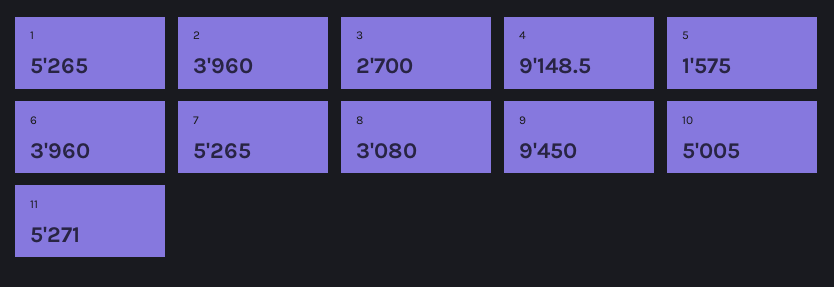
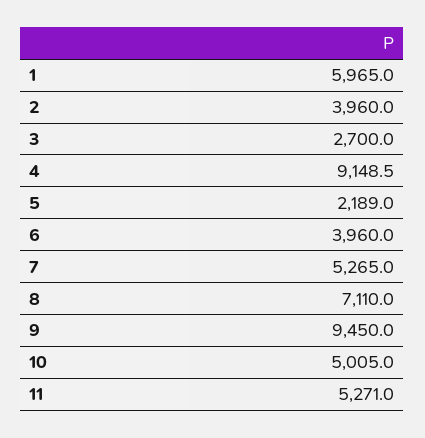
  {
-   "1": 5265,
+   "1": 5965,
    "2": 3960,
    "3": 2700,
    "4": 9148.5,
-   "5": 1575,
+   "5": 2189,
    "6": 3960,
    "7": 5265,
-   "8": 3080,
+   "8": 7110,
    "9": 9450,
    "10": 5005,
    "11": 5271
  }

